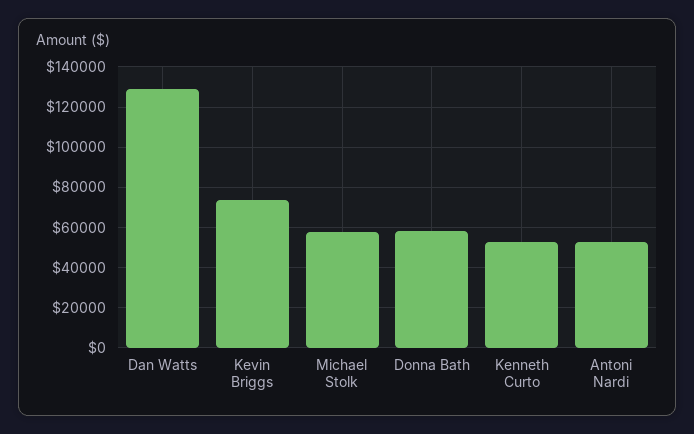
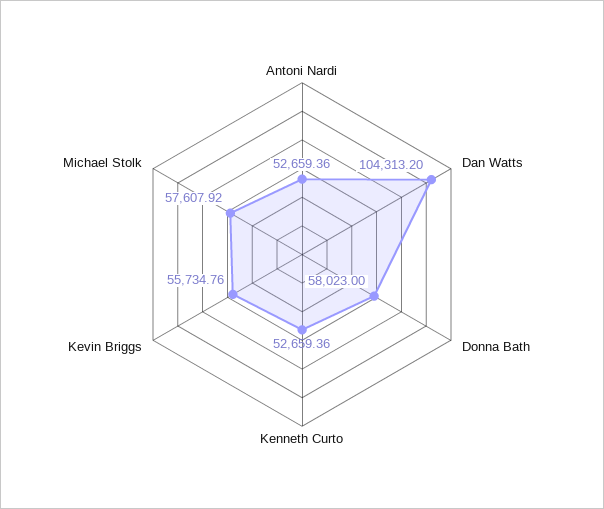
  {
-   "Dan Watts": 130000,
+   "Dan Watts": 104313.2,
-   "Kevin Briggs": 75000,
+   "Kevin Briggs": 55734.76,
    "Michael Stolk": 57607.92,
    "Donna Bath": 58023,
    "Kenneth Curto": 52659.36,
    "Antoni Nardi": 52659.36
  }

